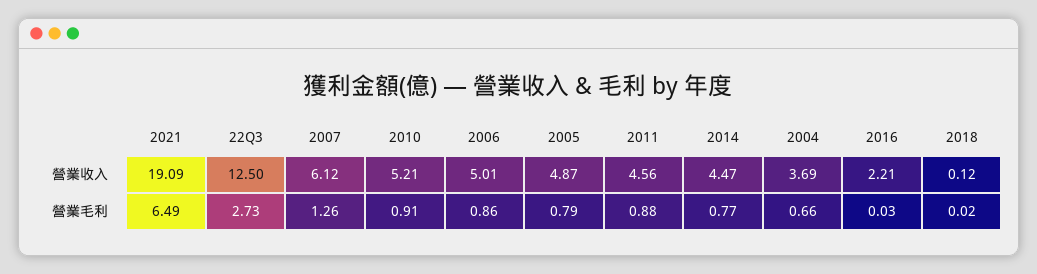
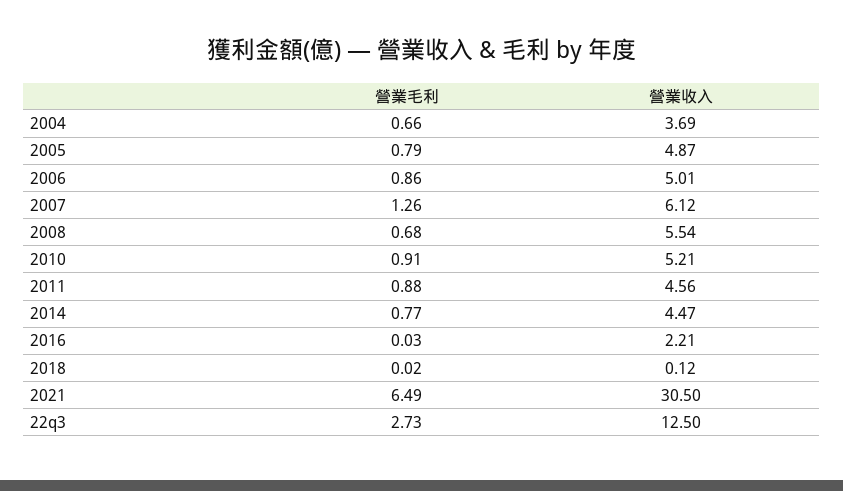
  {
    "2021": {
-     "營業收入": 19.09,
+     "營業收入": 30.5,
      "營業毛利": 6.49
    },
    "22Q3": {
      "營業收入": 12.5,
      "營業毛利": 2.73
    },
    "2007": {
      "營業收入": 6.12,
      "營業毛利": 1.26
    },
    "2010": {
      "營業收入": 5.21,
      "營業毛利": 0.91
    },
    "2006": {
      "營業收入": 5.01,
      "營業毛利": 0.86
    },
    "2005": {
      "營業收入": 4.87,
      "營業毛利": 0.79
    },
    "2011": {
      "營業收入": 4.56,
      "營業毛利": 0.88
    },
    "2014": {
      "營業收入": 4.47,
      "營業毛利": 0.77
    },
    "2004": {
      "營業收入": 3.69,
      "營業毛利": 0.66
    },
    "2016": {
      "營業收入": 2.21,
      "營業毛利": 0.03
    },
    "2018": {
      "營業收入": 0.12,
      "營業毛利": 0.02
-   }
+   },
+   "2008": {
+     "營業毛利": 0.68,
+     "營業收入": 5.54
+   }
  }

